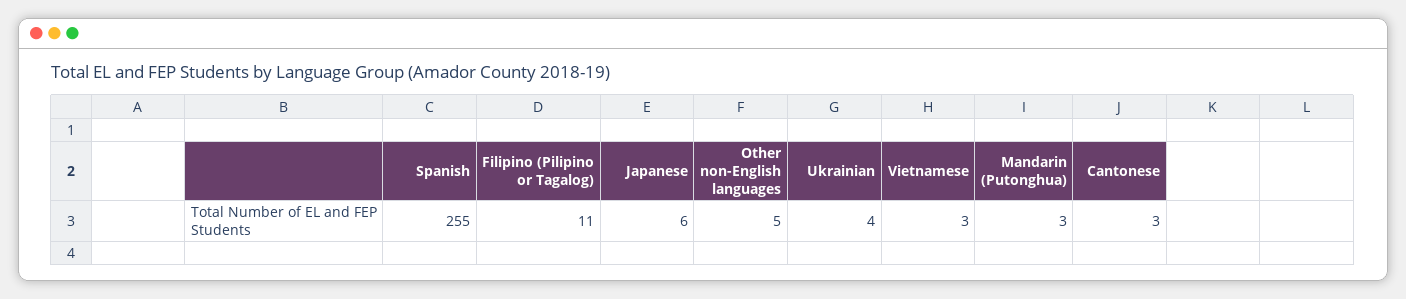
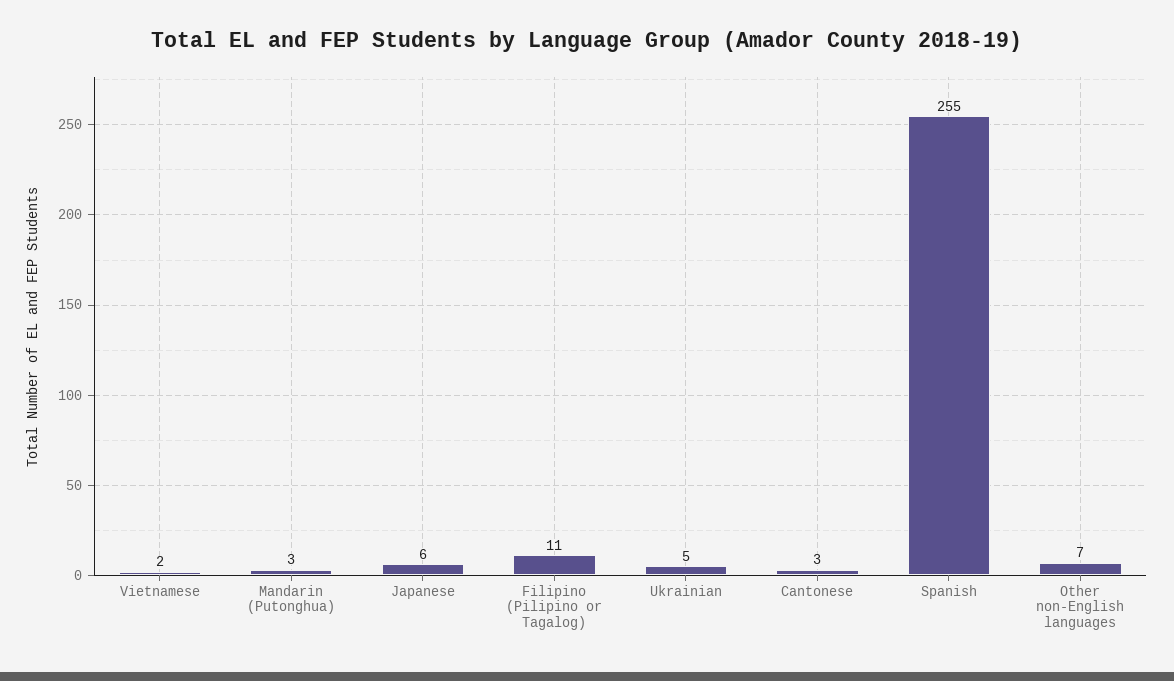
  {
    "Spanish": 255,
    "Filipino (Pilipino or Tagalog)": 11,
    "Japanese": 6,
-   "Other non-English languages": 5,
+   "Other non-English languages": 7,
-   "Ukrainian": 4,
+   "Ukrainian": 5,
-   "Vietnamese": 3,
+   "Vietnamese": 2,
    "Mandarin (Putonghua)": 3,
    "Cantonese": 3
  }

